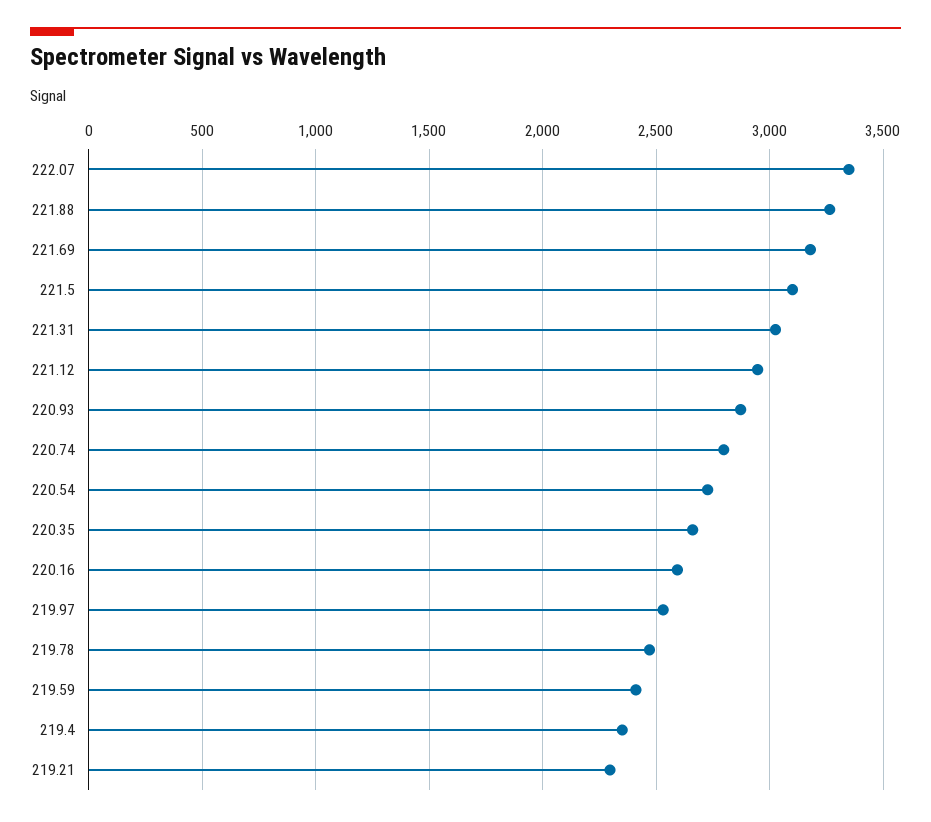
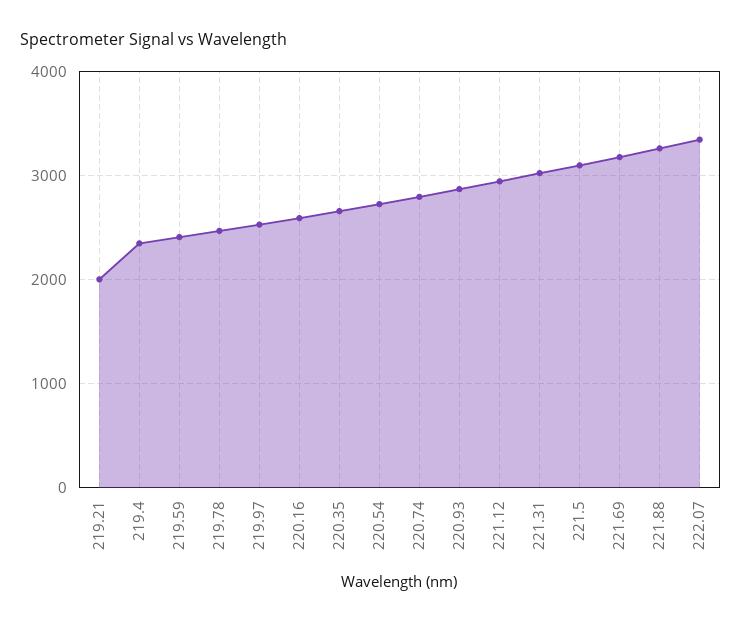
  {
    "222.07": 3350,
    "221.88": 3250,
    "221.69": 3200,
    "221.5": 3100,
    "221.31": 3050,
    "221.12": 2950,
    "220.93": 2850,
    "220.74": 2800,
    "220.54": 2750,
    "220.35": 2650,
    "220.16": 2600,
    "219.97": 2550,
    "219.78": 2450,
    "219.59": 2400,
    "219.4": 2350,
-   "219.21": 2300
+   "219.21": 2000
  }

